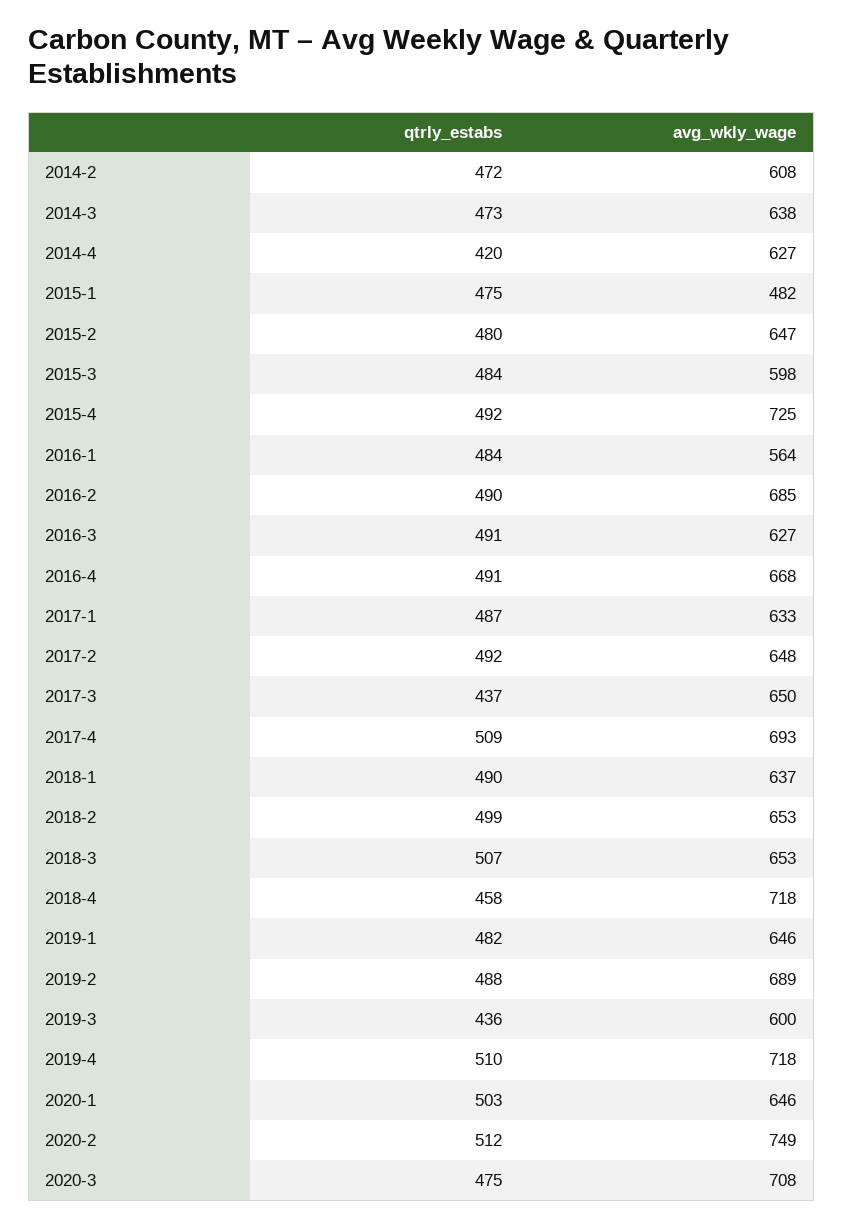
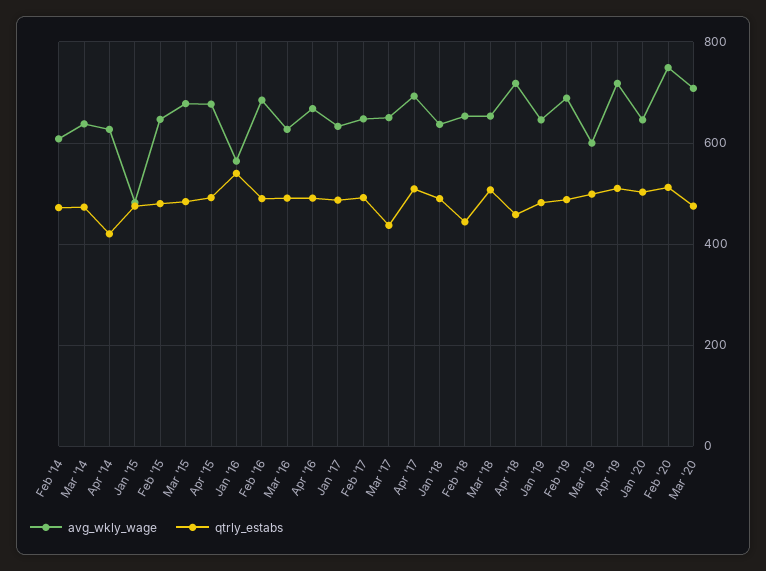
  {
    "qtrly_estabs": {
      "2014-2": 472,
      "2014-3": 473,
      "2014-4": 420,
      "2015-1": 475,
      "2015-2": 480,
      "2015-3": 484,
      "2015-4": 492,
-     "2016-1": 484,
+     "2016-1": 540,
      "2016-2": 490,
      "2016-3": 491,
      "2016-4": 491,
      "2017-1": 487,
      "2017-2": 492,
      "2017-3": 437,
      "2017-4": 509,
      "2018-1": 490,
-     "2018-2": 499,
+     "2018-2": 440,
      "2018-3": 507,
      "2018-4": 458,
      "2019-1": 482,
      "2019-2": 488,
-     "2019-3": 436,
+     "2019-3": 500,
      "2019-4": 510,
      "2020-1": 503,
      "2020-2": 512,
      "2020-3": 475
    },
    "avg_wkly_wage": {
      "2014-2": 608,
      "2014-3": 638,
      "2014-4": 627,
      "2015-1": 482,
      "2015-2": 647,
-     "2015-3": 598,
+     "2015-3": 680,
-     "2015-4": 725,
+     "2015-4": 680,
      "2016-1": 564,
      "2016-2": 685,
      "2016-3": 627,
      "2016-4": 668,
      "2017-1": 633,
      "2017-2": 648,
      "2017-3": 650,
      "2017-4": 693,
      "2018-1": 637,
      "2018-2": 653,
      "2018-3": 653,
      "2018-4": 718,
      "2019-1": 646,
      "2019-2": 689,
      "2019-3": 600,
      "2019-4": 718,
      "2020-1": 646,
      "2020-2": 749,
      "2020-3": 708
    }
  }

